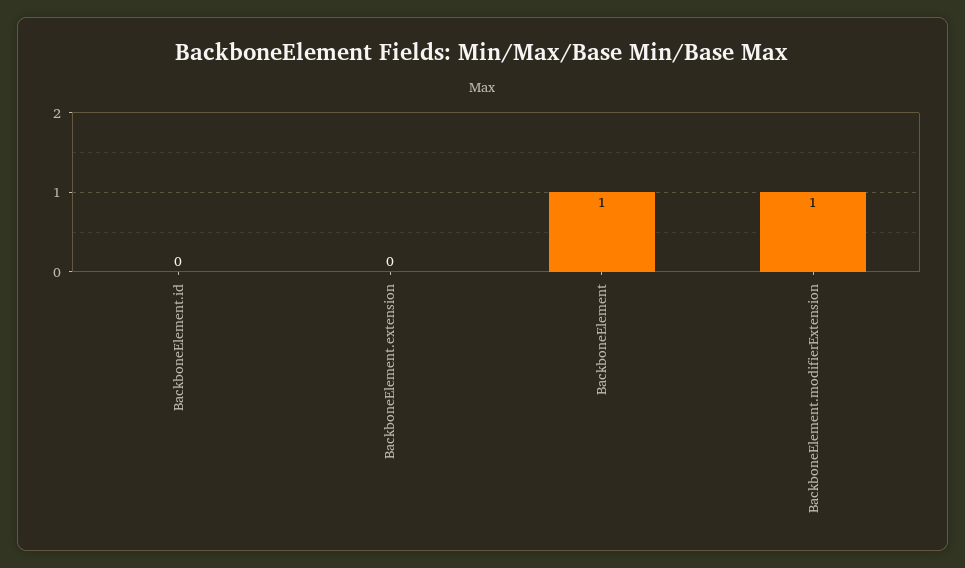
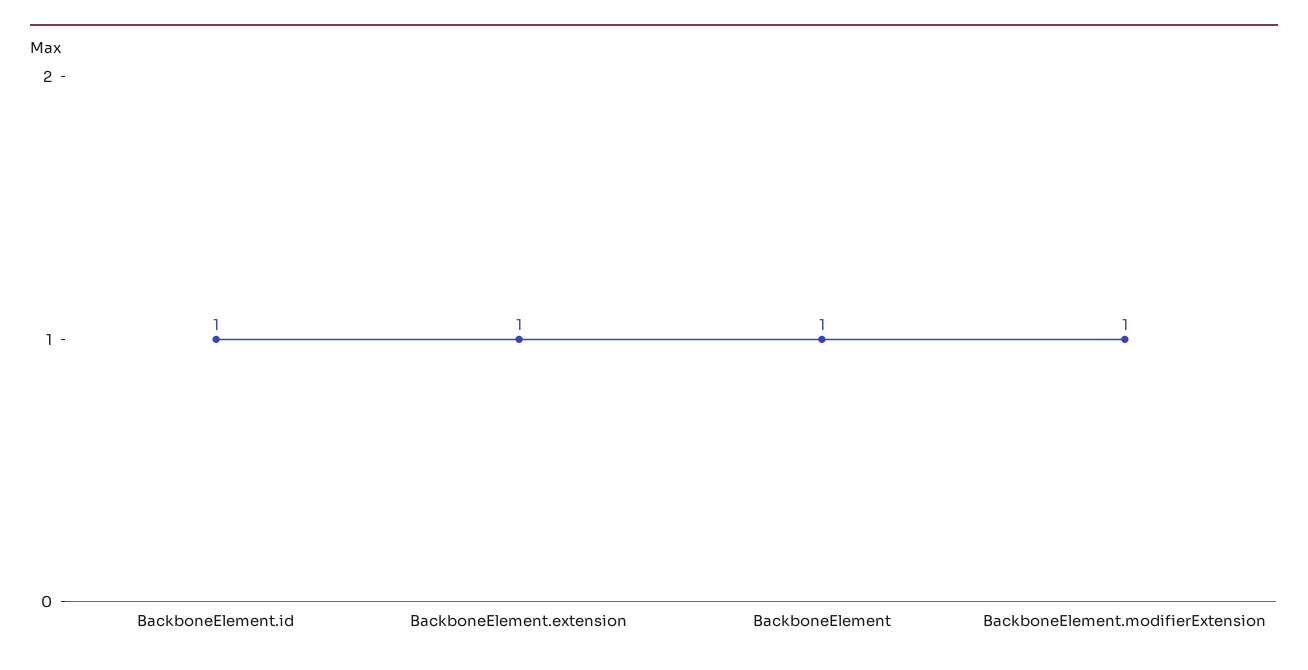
  {
-   "BackboneElement.id": 0,
+   "BackboneElement.id": 1,
-   "BackboneElement.extension": 0,
+   "BackboneElement.extension": 1,
    "BackboneElement": 1,
    "BackboneElement.modifierExtension": 1
  }

